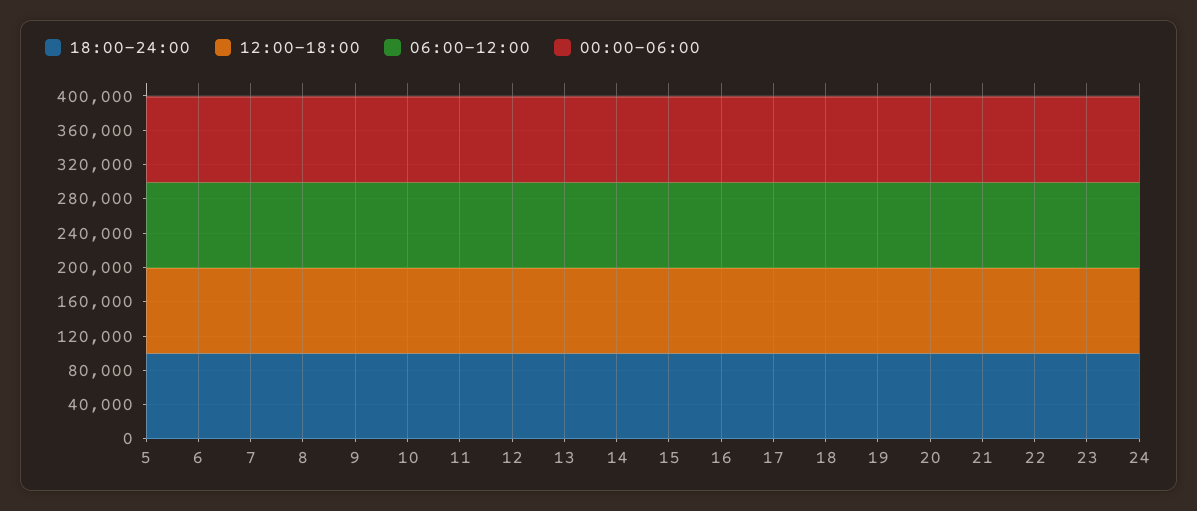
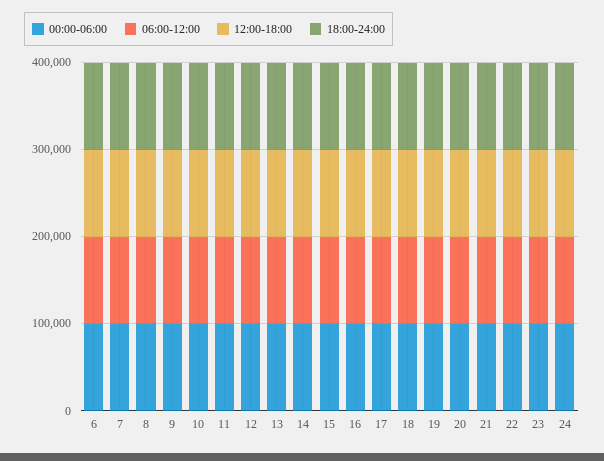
  {
    "18:00-24:00": {
-     "5": 100000,
      "6": 100000,
      "7": 100000,
      "8": 100000,
      "9": 100000,
      "10": 100000,
      "11": 100000,
      "12": 100000,
      "13": 100000,
      "14": 100000,
      "15": 100000,
      "16": 100000,
      "17": 100000,
      "18": 100000,
      "19": 100000,
      "20": 100000,
      "21": 100000,
      "22": 100000,
      "23": 100000,
      "24": 100000
    },
    "12:00-18:00": {
-     "5": 100000,
      "6": 100000,
      "7": 100000,
      "8": 100000,
      "9": 100000,
      "10": 100000,
      "11": 100000,
      "12": 100000,
      "13": 100000,
      "14": 100000,
      "15": 100000,
      "16": 100000,
      "17": 100000,
      "18": 100000,
      "19": 100000,
      "20": 100000,
      "21": 100000,
      "22": 100000,
      "23": 100000,
      "24": 100000
    },
    "06:00-12:00": {
-     "5": 100000,
      "6": 100000,
      "7": 100000,
      "8": 100000,
      "9": 100000,
      "10": 100000,
      "11": 100000,
      "12": 100000,
      "13": 100000,
      "14": 100000,
      "15": 100000,
      "16": 100000,
      "17": 100000,
      "18": 100000,
      "19": 100000,
      "20": 100000,
      "21": 100000,
      "22": 100000,
      "23": 100000,
      "24": 100000
    },
    "00:00-06:00": {
-     "5": 100000,
      "6": 100000,
      "7": 100000,
      "8": 100000,
      "9": 100000,
      "10": 100000,
      "11": 100000,
      "12": 100000,
      "13": 100000,
      "14": 100000,
      "15": 100000,
      "16": 100000,
      "17": 100000,
      "18": 100000,
      "19": 100000,
      "20": 100000,
      "21": 100000,
      "22": 100000,
      "23": 100000,
      "24": 100000
    }
  }

